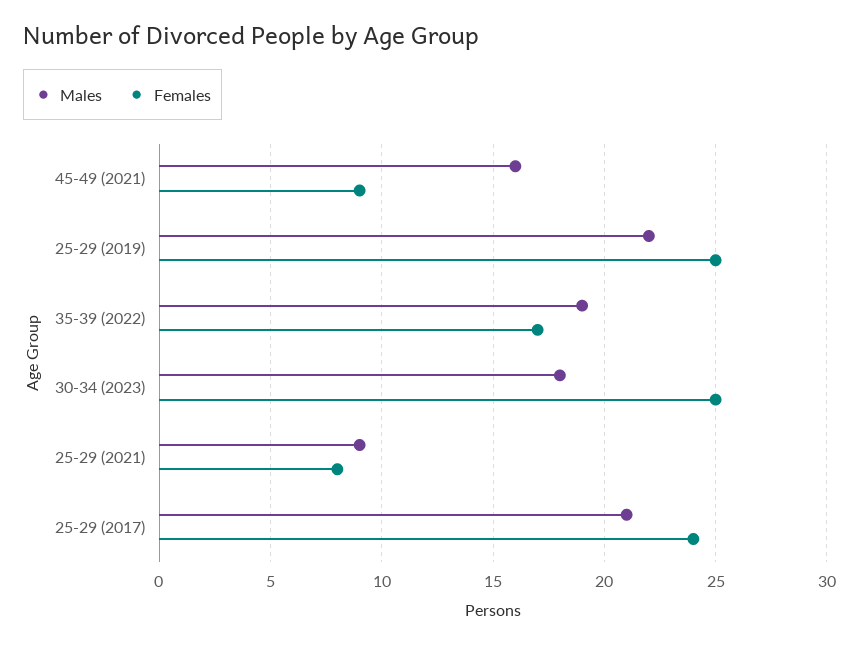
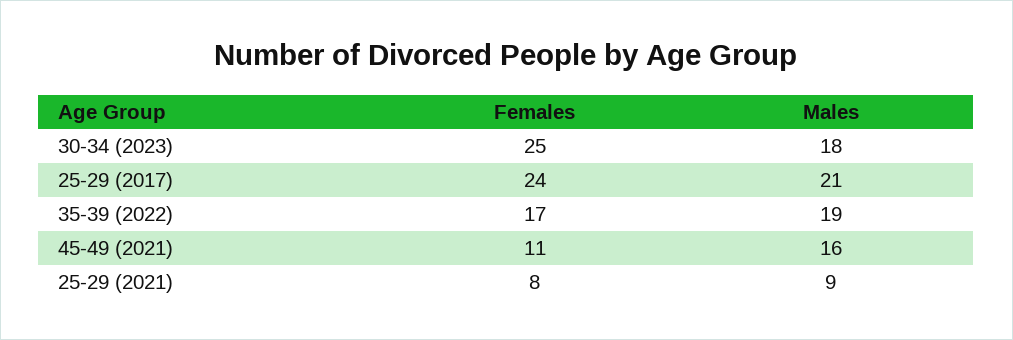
  {
    "Males": {
      "45-49 (2021)": 16,
-     "25-29 (2019)": 22,
      "35-39 (2022)": 19,
      "30-34 (2023)": 18,
      "25-29 (2021)": 9,
      "25-29 (2017)": 21
    },
    "Females": {
-     "45-49 (2021)": 9,
+     "45-49 (2021)": 11,
-     "25-29 (2019)": 25,
      "35-39 (2022)": 17,
      "30-34 (2023)": 25,
      "25-29 (2021)": 8,
      "25-29 (2017)": 24
    }
  }

